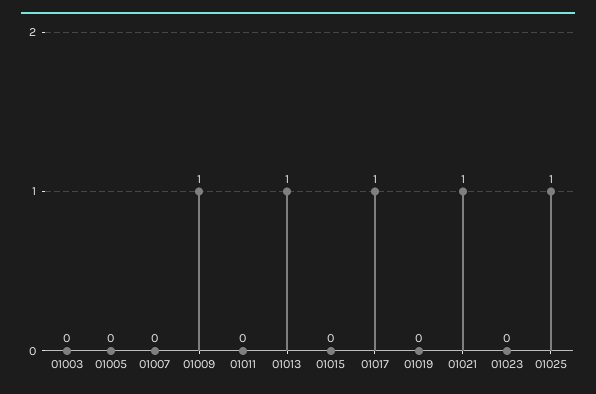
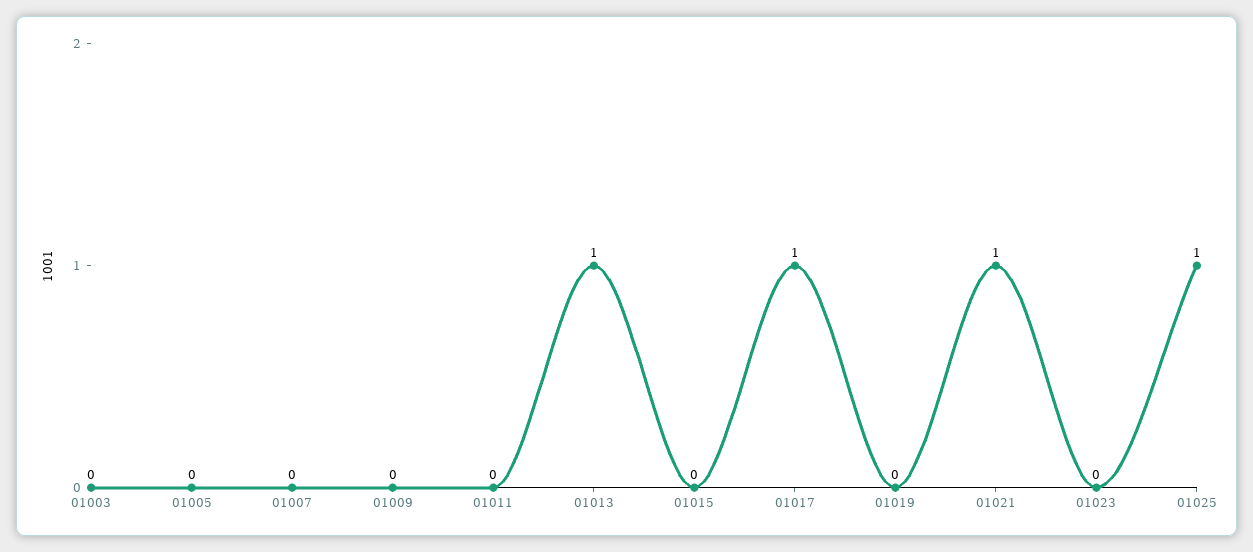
  {
    "01003": 0,
    "01005": 0,
    "01007": 0,
-   "01009": 1,
+   "01009": 0,
    "01011": 0,
    "01013": 1,
    "01015": 0,
    "01017": 1,
    "01019": 0,
    "01021": 1,
    "01023": 0,
    "01025": 1
  }

